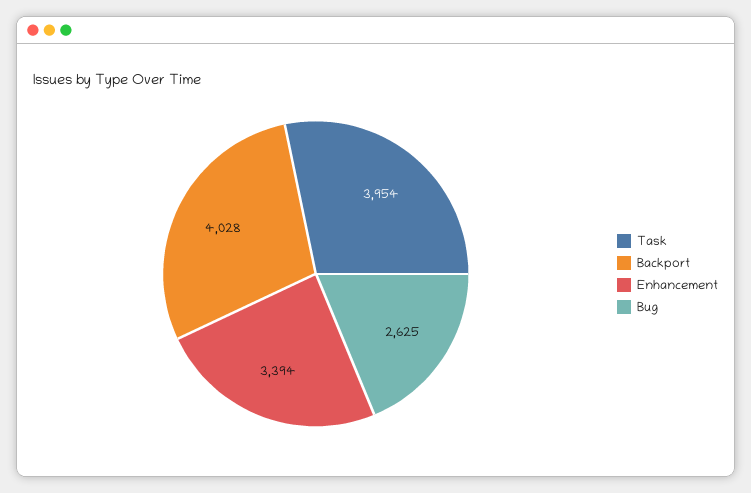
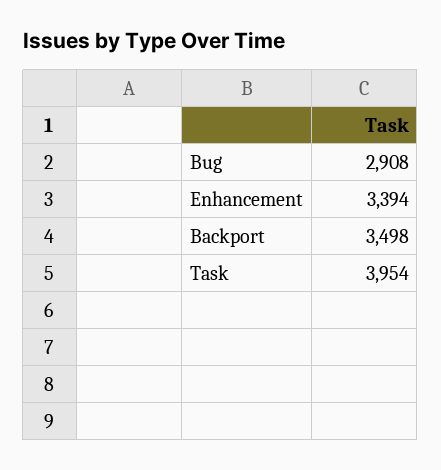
  {
    "Task": 3954,
-   "Backport": 4028,
+   "Backport": 3498,
    "Enhancement": 3394,
-   "Bug": 2625
+   "Bug": 2908
  }

